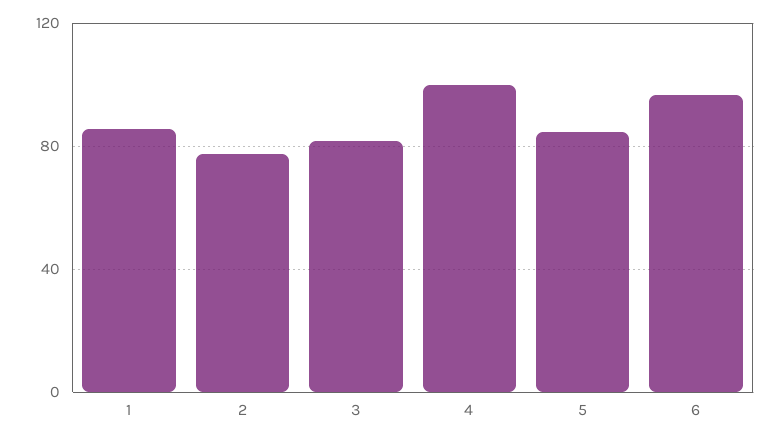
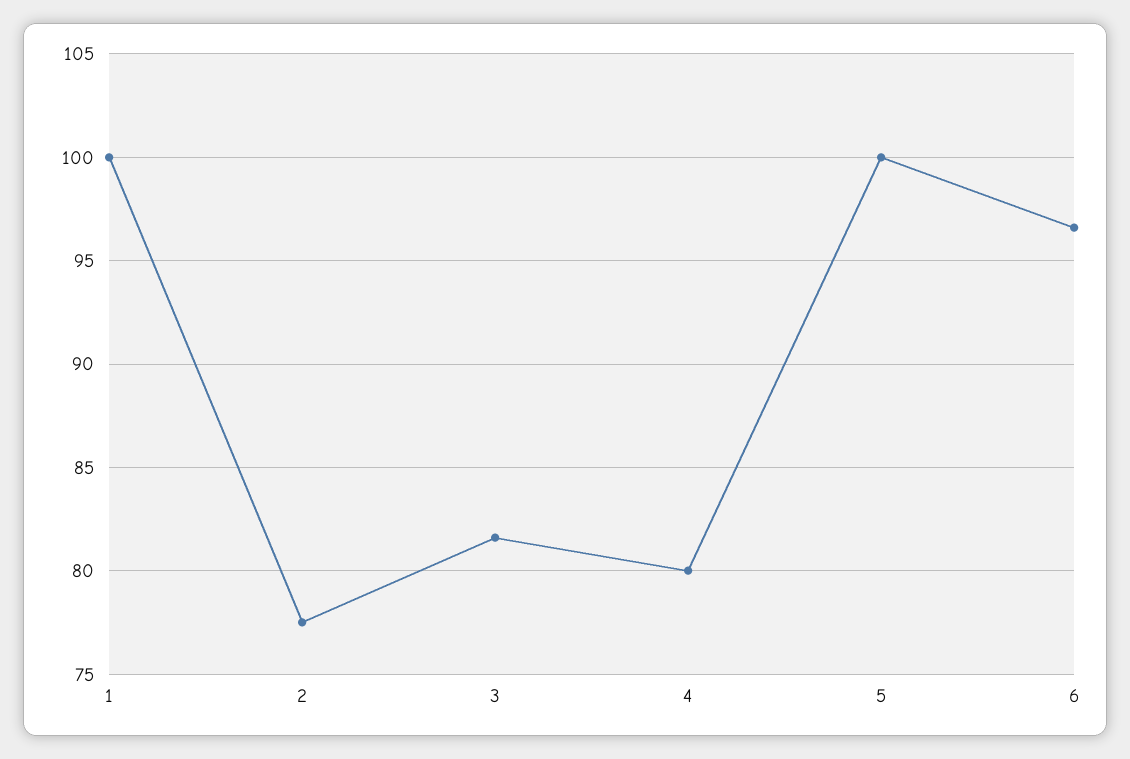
  {
-   "1": 85,
+   "1": 100,
    "2": 77.5,
    "3": 81.5,
-   "4": 100,
+   "4": 80,
-   "5": 85,
+   "5": 100,
    "6": 96.5
  }

